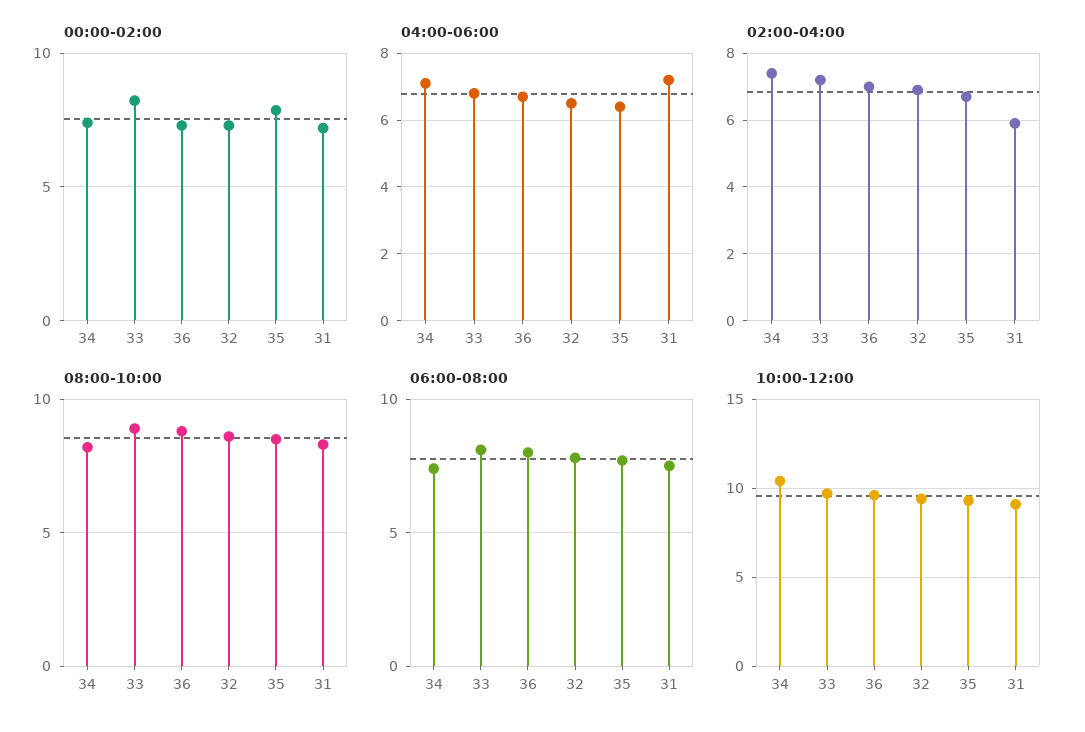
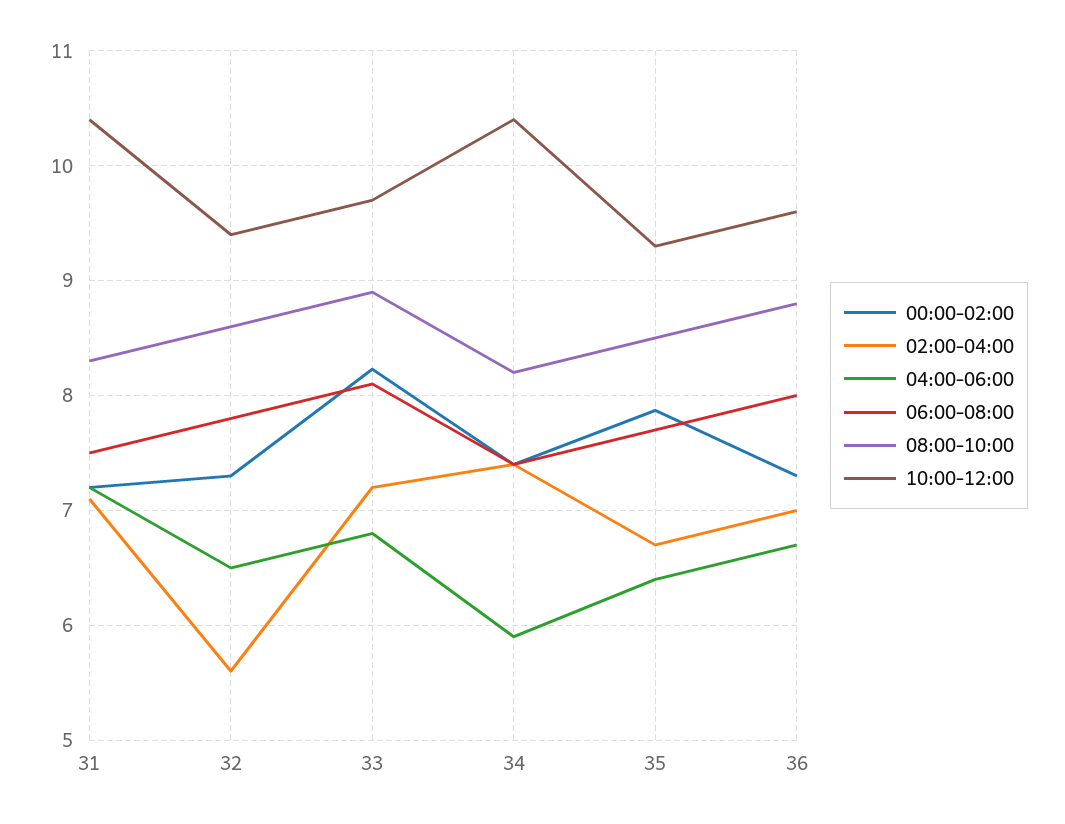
  {
    "00:00-02:00": {
      "34": 7.4,
      "33": 8.2,
      "36": 7.3,
      "32": 7.3,
      "35": 7.9,
      "31": 7.2
    },
    "04:00-06:00": {
-     "34": 7,
+     "34": 5.9,
      "33": 6.8,
      "36": 6.7,
      "32": 6.5,
      "35": 6.4,
      "31": 7.2
    },
    "02:00-04:00": {
      "34": 7.4,
      "33": 7.2,
      "36": 7,
-     "32": 7,
+     "32": 5.6,
      "35": 6.7,
-     "31": 6
+     "31": 7.1
    },
    "08:00-10:00": {
      "34": 8.2,
      "33": 8.9,
      "36": 8.8,
      "32": 8.6,
      "35": 8.5,
      "31": 8.3
    },
    "06:00-08:00": {
      "34": 7.4,
      "33": 8.1,
      "36": 8,
      "32": 7.8,
      "35": 7.7,
      "31": 7.5
    },
    "10:00-12:00": {
      "34": 10.4,
      "33": 9.7,
      "36": 9.6,
      "32": 9.4,
      "35": 9.3,
-     "31": 9
+     "31": 10.4
    }
  }

